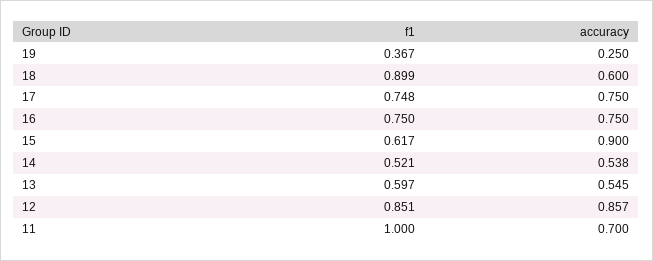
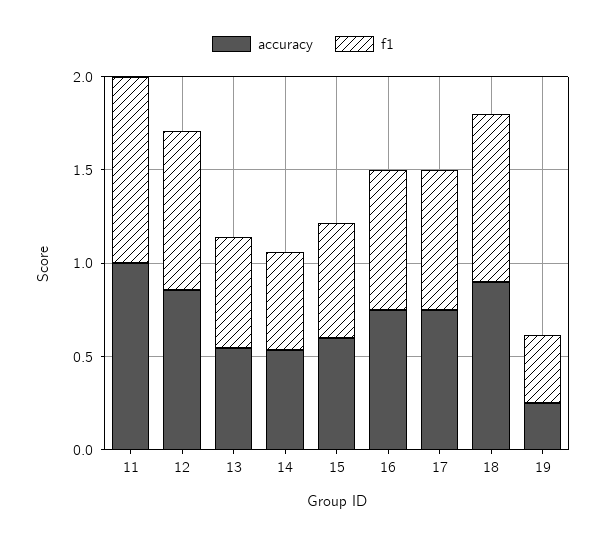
  {
    "f1": {
      "19": 0.367,
      "18": 0.899,
      "17": 0.748,
      "16": 0.75,
      "15": 0.617,
      "14": 0.521,
      "13": 0.597,
      "12": 0.851,
      "11": 1
    },
    "accuracy": {
      "19": 0.25,
-     "18": 0.6,
+     "18": 0.9,
      "17": 0.75,
      "16": 0.75,
-     "15": 0.9,
+     "15": 0.6,
      "14": 0.538,
      "13": 0.545,
      "12": 0.857,
-     "11": 0.7
+     "11": 1
    }
  }

